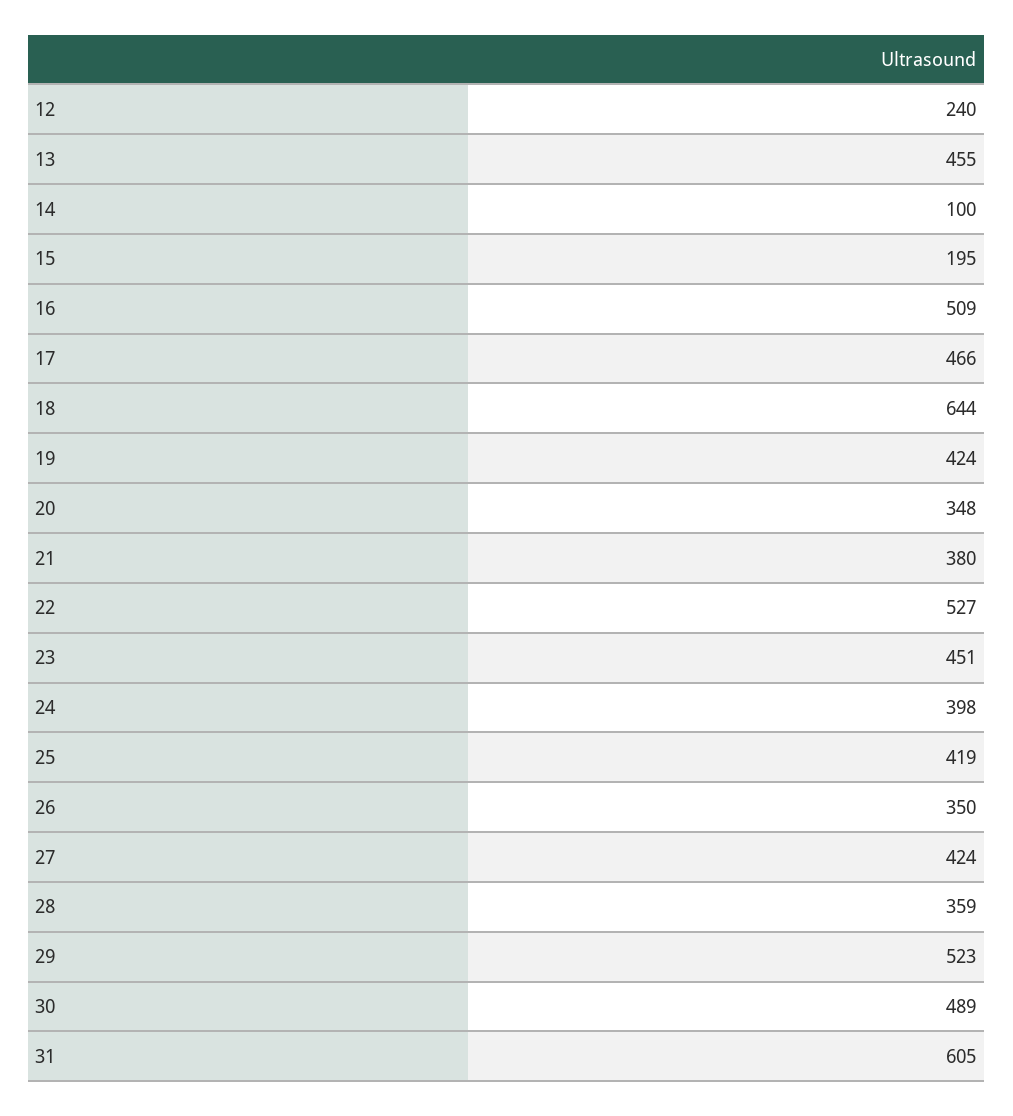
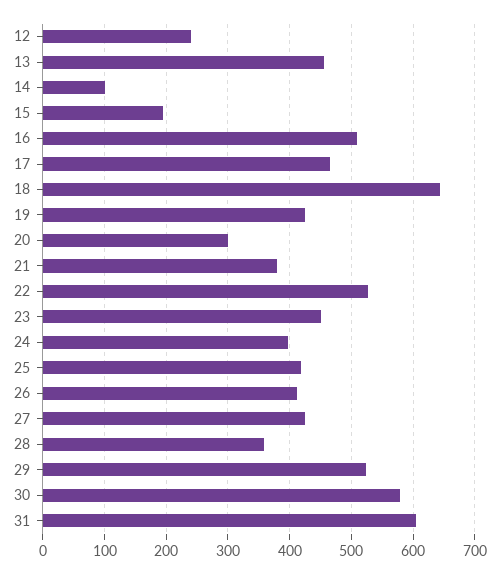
  {
    "12": 240,
    "13": 455,
    "14": 100,
    "15": 195,
    "16": 509,
    "17": 466,
    "18": 644,
    "19": 424,
-   "20": 348,
+   "20": 300,
    "21": 380,
    "22": 527,
    "23": 451,
    "24": 398,
    "25": 419,
-   "26": 350,
+   "26": 410,
    "27": 424,
    "28": 359,
    "29": 523,
-   "30": 489,
+   "30": 580,
    "31": 605
  }

